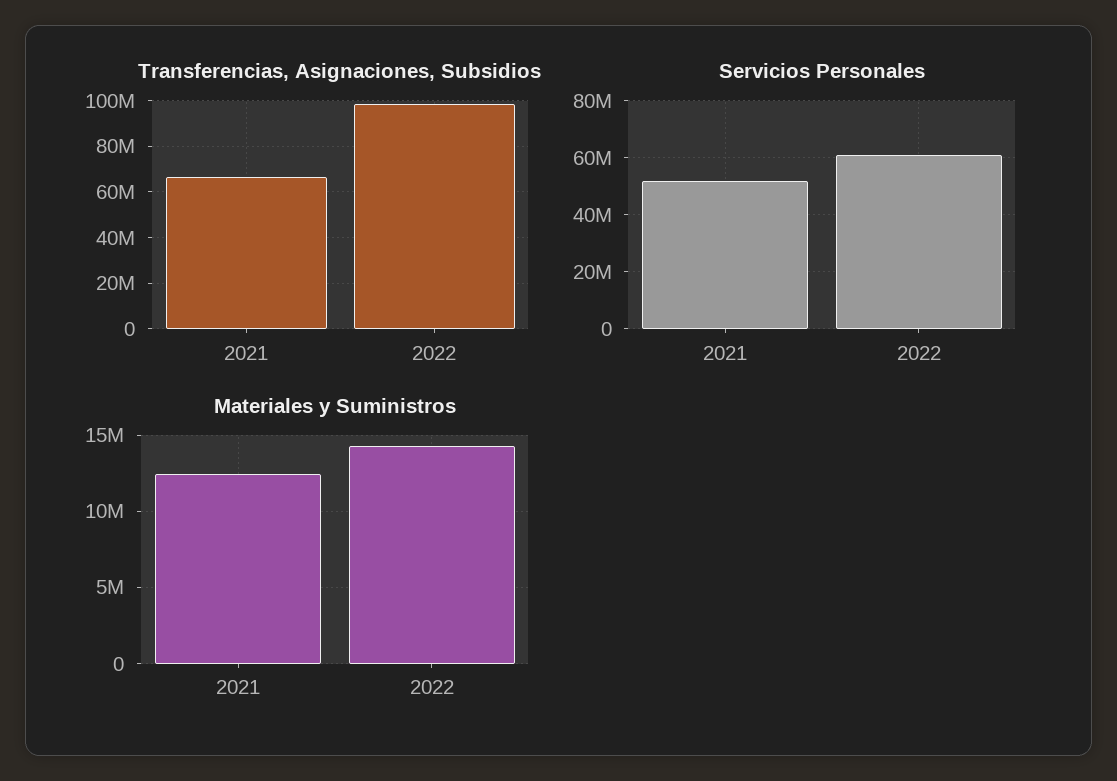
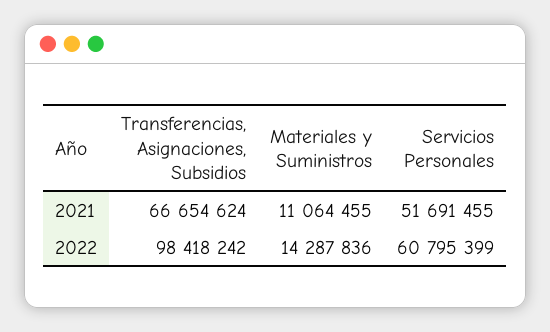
  {
    "Transferencias, Asignaciones, Subsidios": {
      "2021": 66654624,
      "2022": 98418242
    },
    "Servicios Personales": {
      "2021": 51691455,
      "2022": 60795399
    },
    "Materiales y Suministros": {
-     "2021": 12500000,
+     "2021": 11064455,
      "2022": 14287836
    }
  }

